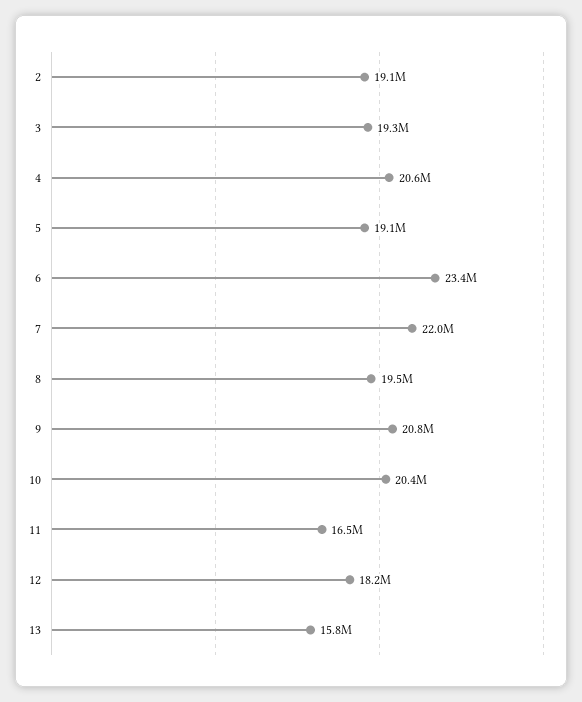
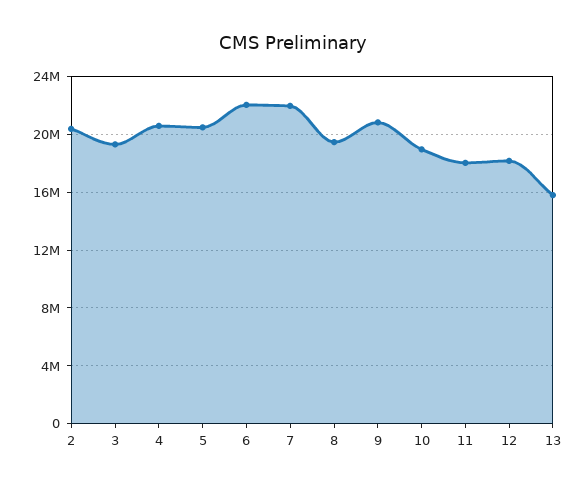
  {
-   "2": 19100000,
+   "2": 20500000,
    "3": 19300000,
    "4": 20600000,
-   "5": 19100000,
+   "5": 20500000,
-   "6": 23400000,
+   "6": 22000000,
    "7": 22000000,
    "8": 19500000,
    "9": 20800000,
-   "10": 20400000,
+   "10": 19000000,
-   "11": 16500000,
+   "11": 18000000,
    "12": 18200000,
    "13": 15800000
  }

